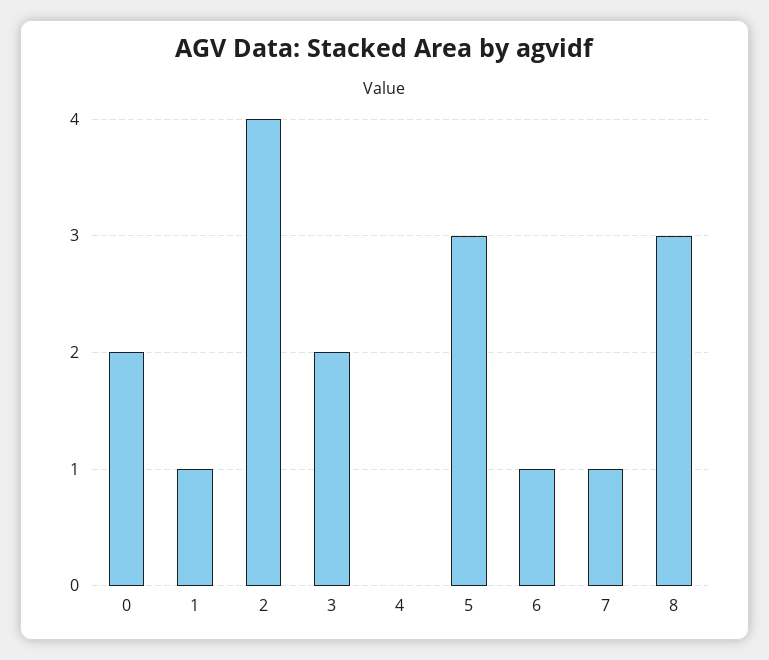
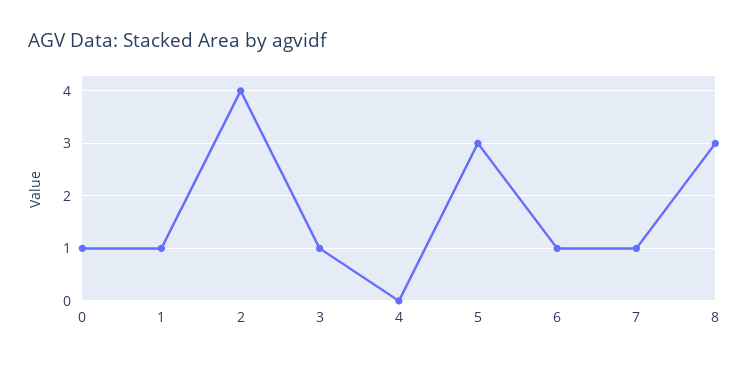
  {
-   "0": 2,
+   "0": 1,
    "1": 1,
    "2": 4,
-   "3": 2,
+   "3": 1,
    "4": 0,
    "5": 3,
    "6": 1,
    "7": 1,
    "8": 3
  }

